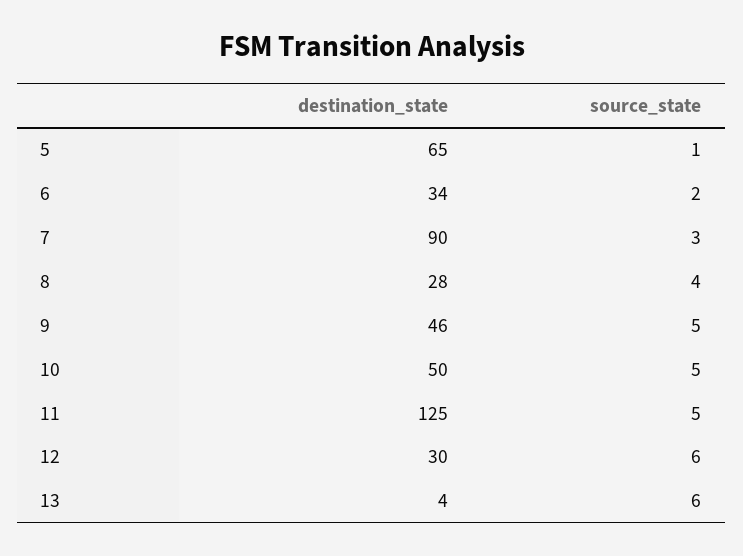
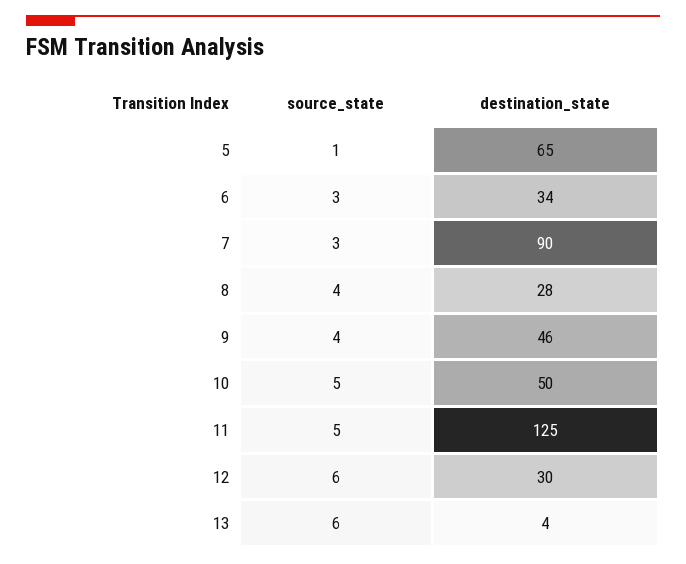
  {
    "destination_state": {
      "5": 65,
      "6": 34,
      "7": 90,
      "8": 28,
      "9": 46,
      "10": 50,
      "11": 125,
      "12": 30,
      "13": 4
    },
    "source_state": {
      "5": 1,
-     "6": 2,
+     "6": 3,
      "7": 3,
      "8": 4,
-     "9": 5,
+     "9": 4,
      "10": 5,
      "11": 5,
      "12": 6,
      "13": 6
    }
  }

